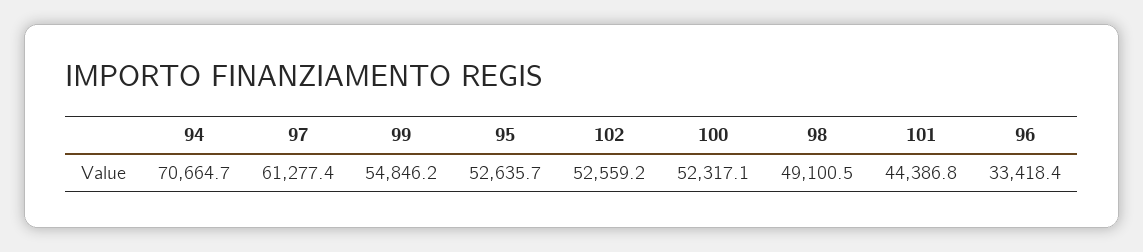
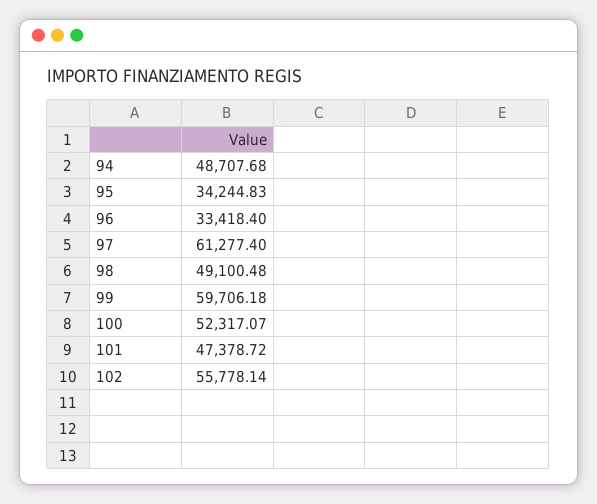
  {
-   "94": 70664.7,
+   "94": 48707.68,
    "97": 61277.4,
-   "99": 54846.2,
+   "99": 59706.18,
-   "95": 52635.7,
+   "95": 34244.83,
-   "102": 52559.2,
+   "102": 55778.14,
    "100": 52317.07,
    "98": 49100.48,
-   "101": 44386.8,
+   "101": 47378.72,
    "96": 33418.4
  }

